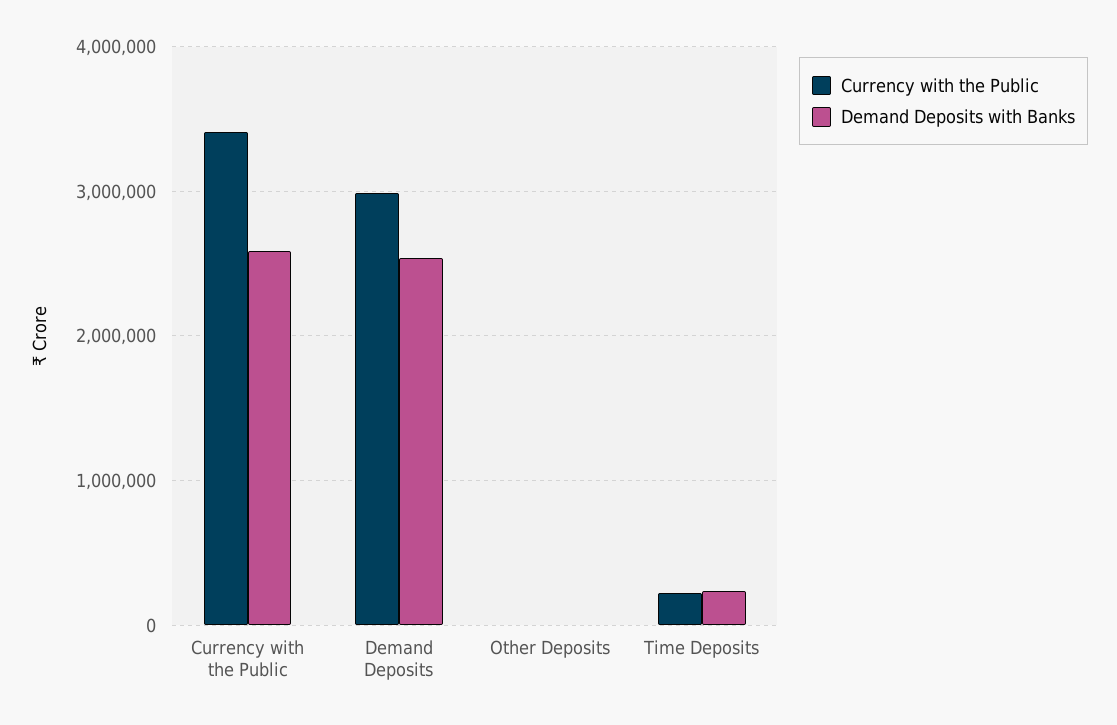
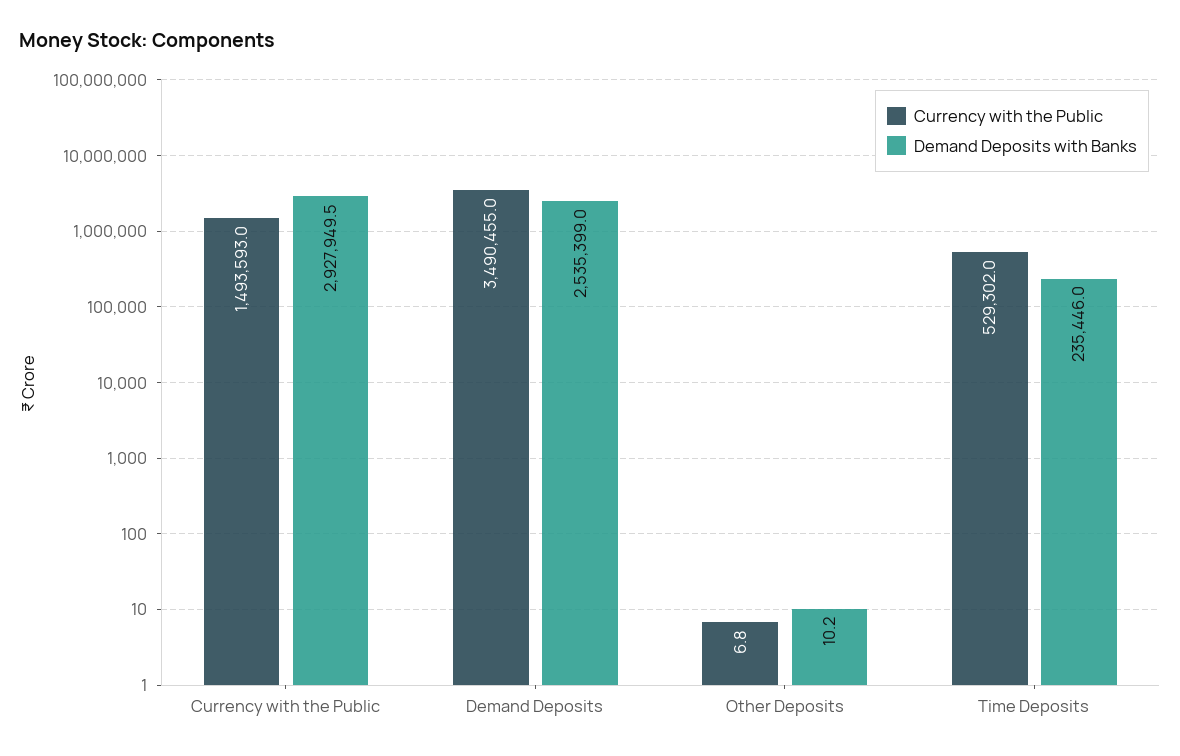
  {
    "Currency with the Public": {
-     "Currency with the Public": 3400000,
+     "Currency with the Public": 1493593,
-     "Demand Deposits": 3000000,
+     "Demand Deposits": 3490455,
      "Other Deposits": 6.8,
-     "Time Deposits": 200000
+     "Time Deposits": 529302
    },
    "Demand Deposits with Banks": {
-     "Currency with the Public": 2600000,
+     "Currency with the Public": 2927949.5,
      "Demand Deposits": 2535399,
      "Other Deposits": 10.2,
      "Time Deposits": 235446
    }
  }

